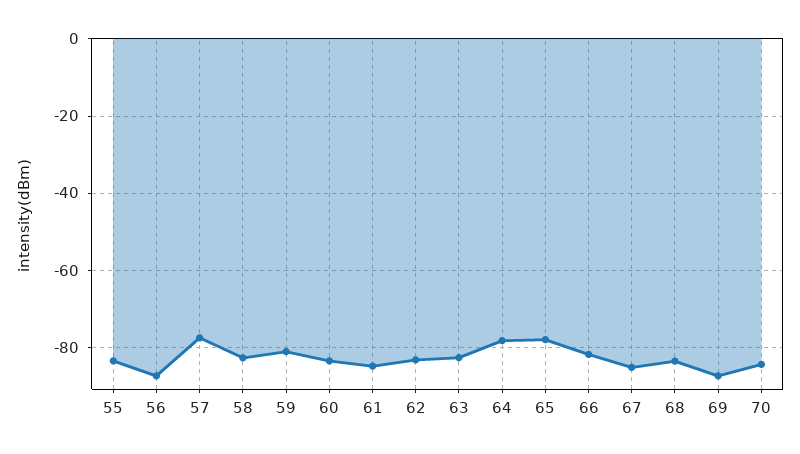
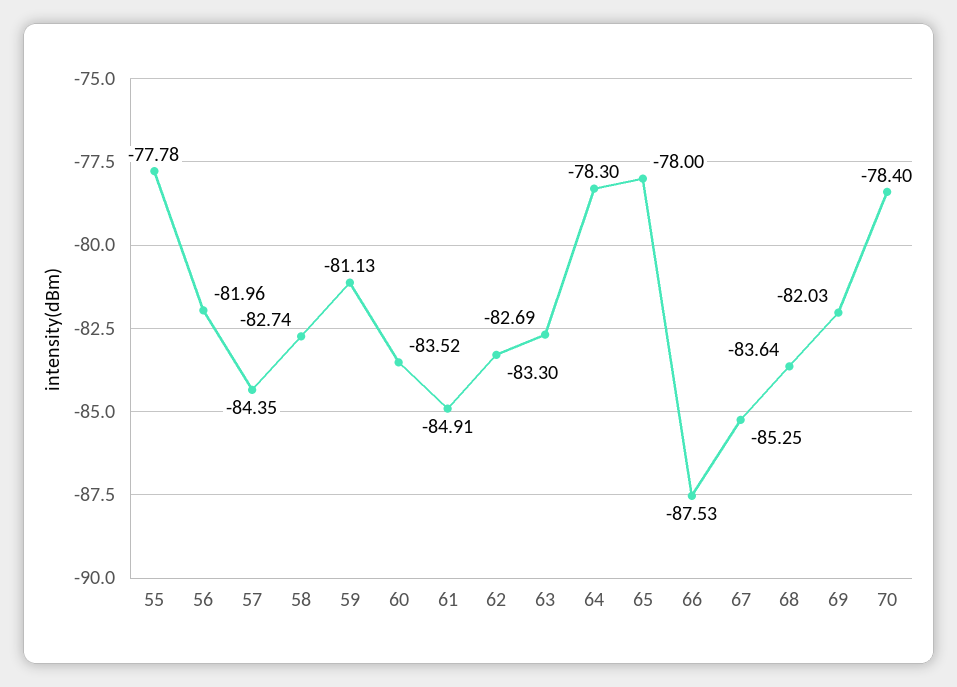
  {
-   "55": -84,
+   "55": -77.78,
-   "56": -88,
+   "56": -81.96,
-   "57": -78,
+   "57": -84.35,
    "58": -82.74,
    "59": -81.13,
    "60": -83.52,
    "61": -84.91,
    "62": -83.3,
    "63": -82.69,
    "64": -78.3,
    "65": -78,
-   "66": -82,
+   "66": -87.53,
    "67": -85.25,
    "68": -83.64,
-   "69": -88,
+   "69": -82.03,
-   "70": -84
+   "70": -78.4
  }

